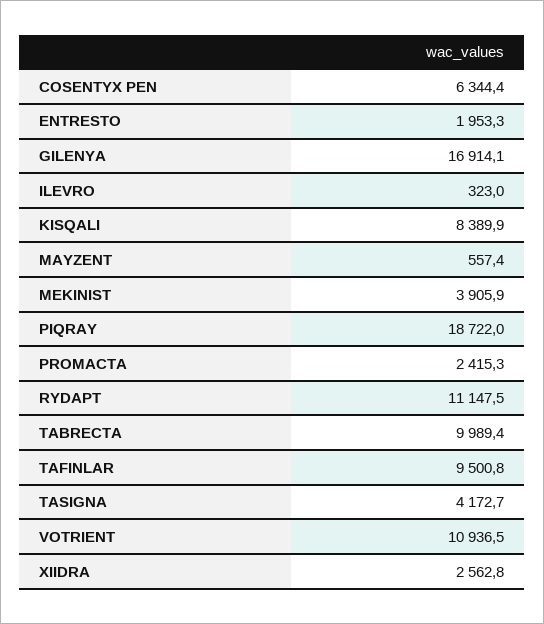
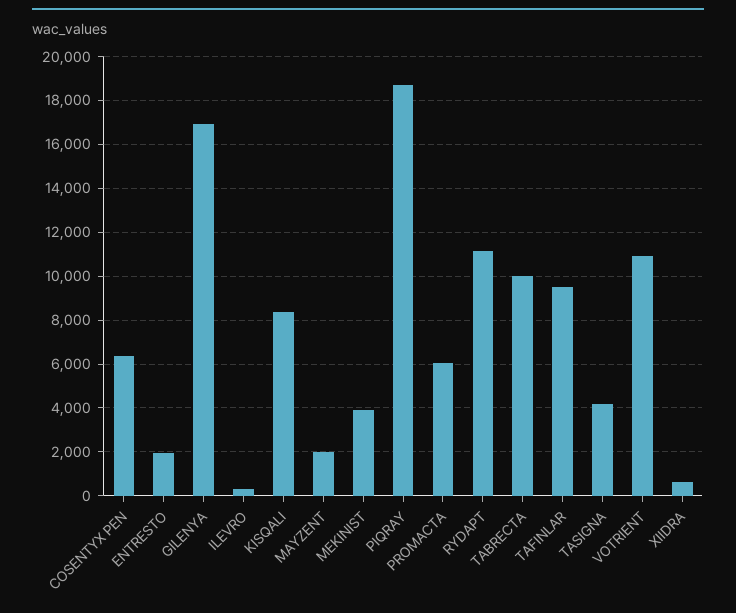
  {
    "COSENTYX PEN": 6344.4,
    "ENTRESTO": 1953.3,
    "GILENYA": 16914.1,
    "ILEVRO": 323,
    "KISQALI": 8389.9,
-   "MAYZENT": 557.4,
+   "MAYZENT": 2000,
    "MEKINIST": 3905.9,
    "PIQRAY": 18722,
-   "PROMACTA": 2415.3,
+   "PROMACTA": 6000,
    "RYDAPT": 11147.5,
    "TABRECTA": 9989.4,
    "TAFINLAR": 9500.8,
    "TASIGNA": 4172.7,
    "VOTRIENT": 10936.5,
-   "XIIDRA": 2562.8
+   "XIIDRA": 500
  }

